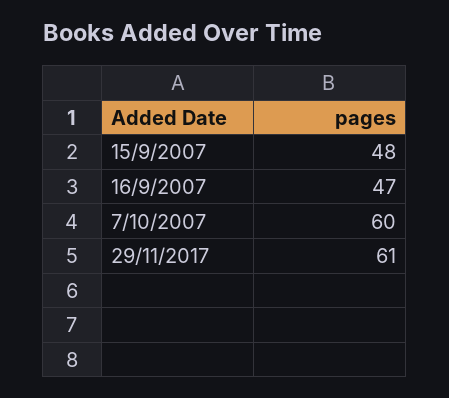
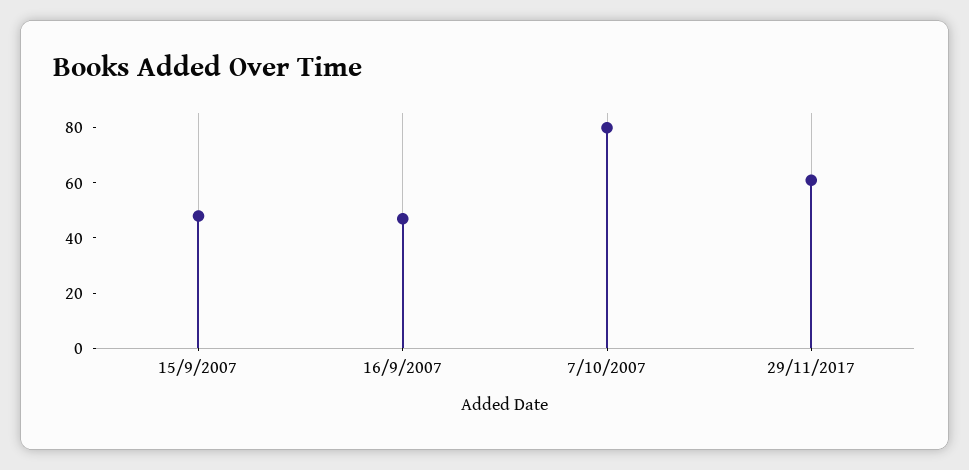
  {
    "15/9/2007": 48,
    "16/9/2007": 47,
-   "7/10/2007": 60,
+   "7/10/2007": 80,
    "29/11/2017": 61
  }

